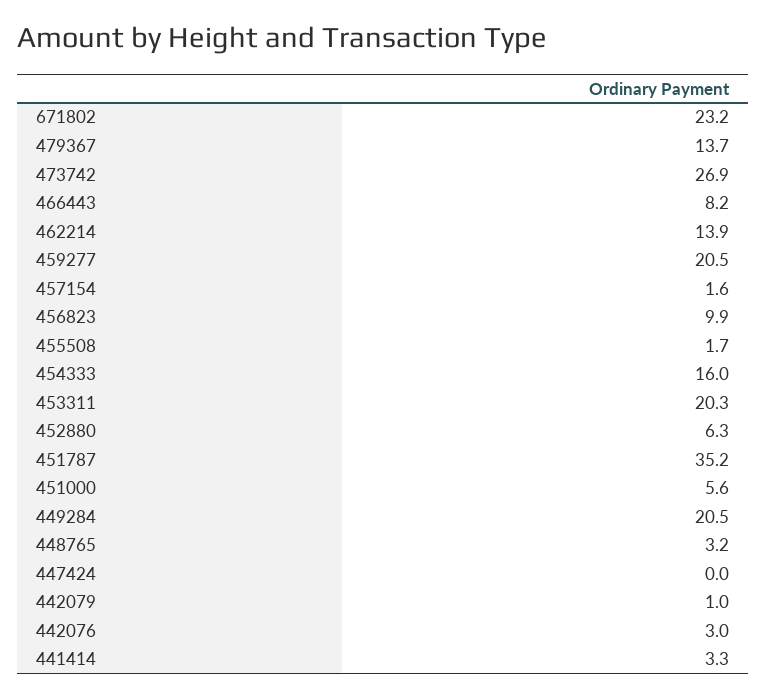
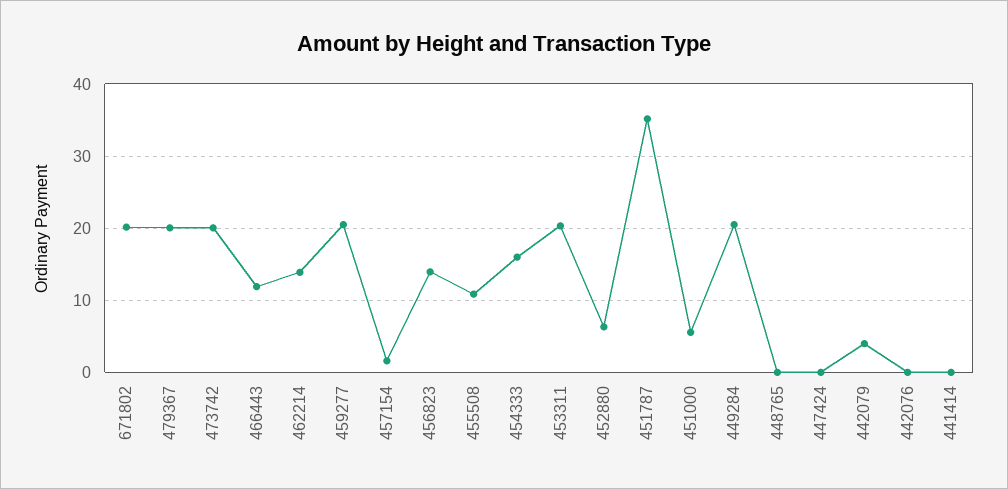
  {
-   "671802": 23.2,
+   "671802": 20,
-   "479367": 13.7,
+   "479367": 20,
-   "473742": 26.9,
+   "473742": 20,
-   "466443": 8.2,
+   "466443": 12,
    "462214": 13.9,
    "459277": 20.5,
    "457154": 1.6,
-   "456823": 9.9,
+   "456823": 14,
-   "455508": 1.7,
+   "455508": 11,
    "454333": 16,
    "453311": 20.3,
    "452880": 6.3,
    "451787": 35.2,
    "451000": 5.6,
    "449284": 20.5,
-   "448765": 3.2,
+   "448765": 0,
    "447424": 0,
-   "442079": 1,
+   "442079": 4,
-   "442076": 3,
+   "442076": 0,
-   "441414": 3.3
+   "441414": 0
  }

